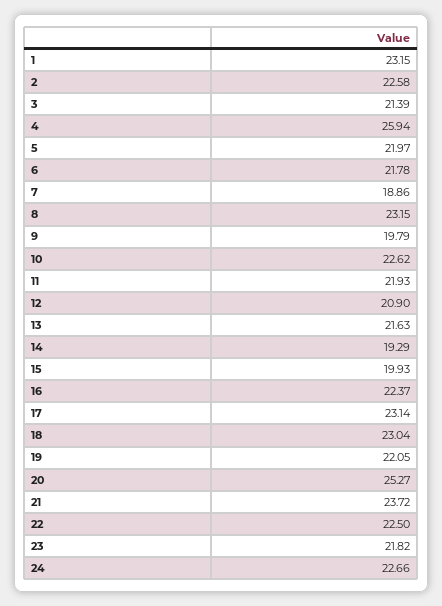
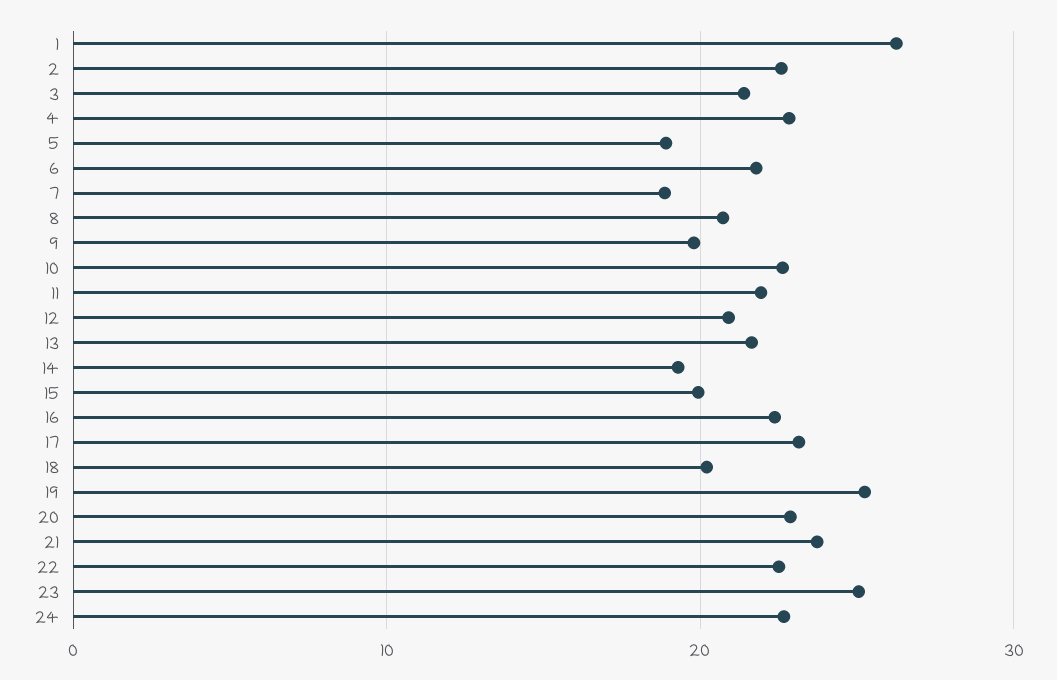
  {
-   "1": 23.15,
+   "1": 26,
    "2": 22.58,
    "3": 21.39,
-   "4": 25.94,
+   "4": 23,
-   "5": 21.97,
+   "5": 19,
    "6": 21.78,
    "7": 18.86,
-   "8": 23.15,
+   "8": 21,
    "9": 19.79,
    "10": 22.62,
    "11": 21.93,
    "12": 20.9,
    "13": 21.63,
    "14": 19.29,
    "15": 19.93,
    "16": 22.37,
    "17": 23.14,
-   "18": 23.04,
+   "18": 20,
-   "19": 22.05,
+   "19": 25,
-   "20": 25.27,
+   "20": 23,
    "21": 23.72,
    "22": 22.5,
-   "23": 21.82,
+   "23": 25,
    "24": 22.66
  }

